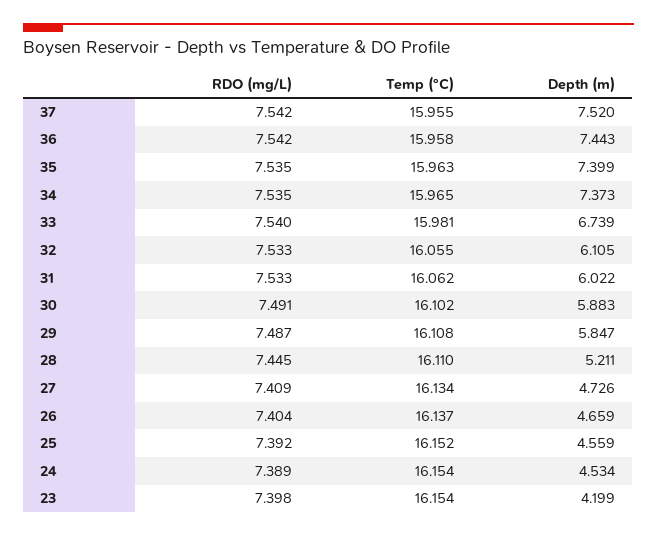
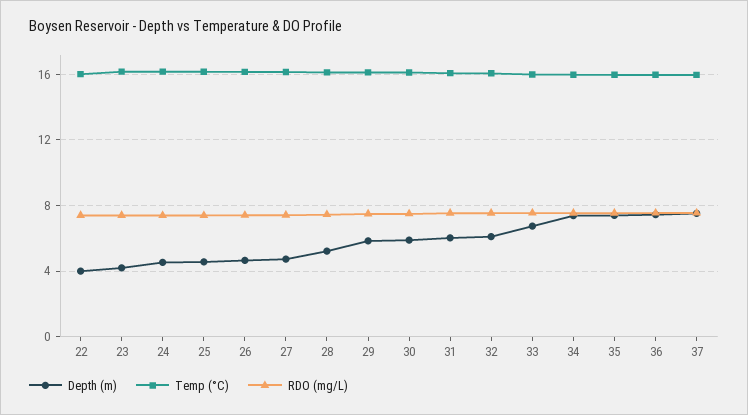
  {
    "RDO (mg/L)": {
      "37": 7.542,
      "36": 7.542,
      "35": 7.535,
      "34": 7.535,
      "33": 7.54,
      "32": 7.533,
      "31": 7.533,
      "30": 7.491,
      "29": 7.487,
      "28": 7.445,
      "27": 7.409,
      "26": 7.404,
      "25": 7.392,
      "24": 7.389,
-     "23": 7.398
+     "23": 7.398,
+     "22": 7.5
    },
    "Temp (°C)": {
      "37": 15.955,
      "36": 15.958,
      "35": 15.963,
      "34": 15.965,
      "33": 15.981,
      "32": 16.055,
      "31": 16.062,
      "30": 16.102,
      "29": 16.108,
      "28": 16.11,
      "27": 16.134,
      "26": 16.137,
      "25": 16.152,
      "24": 16.154,
-     "23": 16.154
+     "23": 16.154,
+     "22": 16
    },
    "Depth (m)": {
      "37": 7.52,
      "36": 7.443,
      "35": 7.399,
      "34": 7.373,
      "33": 6.739,
      "32": 6.105,
      "31": 6.022,
      "30": 5.883,
      "29": 5.847,
      "28": 5.211,
      "27": 4.726,
      "26": 4.659,
      "25": 4.559,
      "24": 4.534,
-     "23": 4.199
+     "23": 4.199,
+     "22": 4
    }
  }

